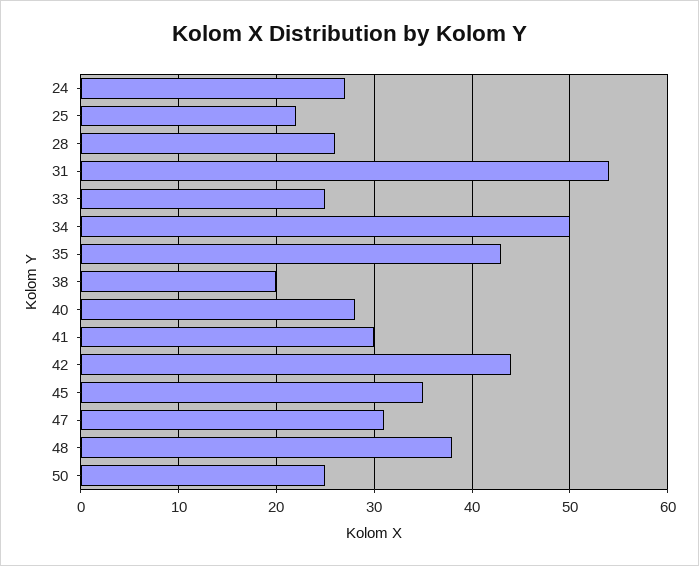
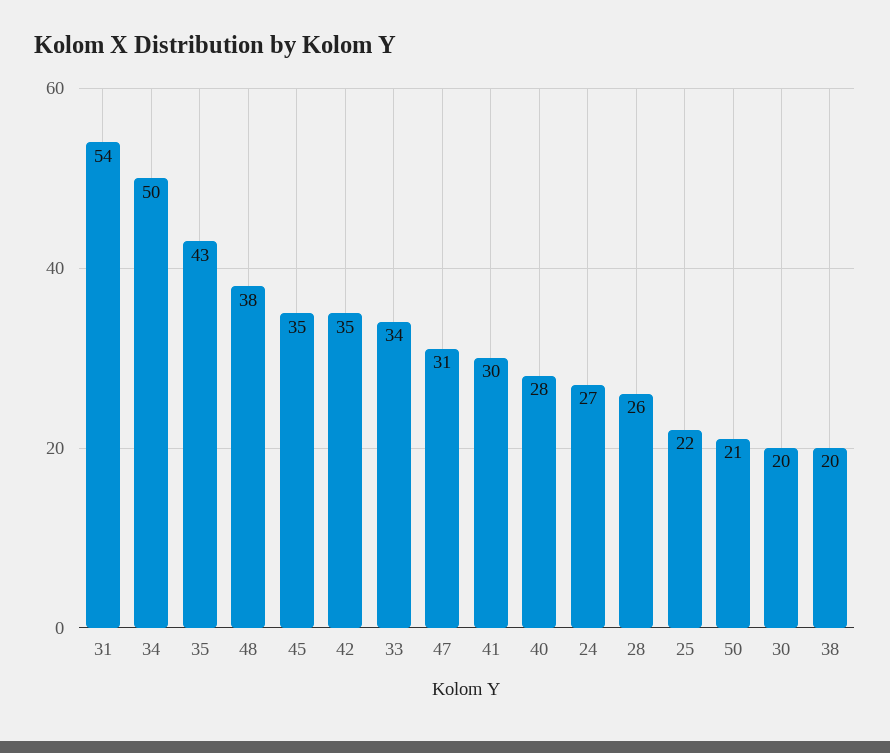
  {
    "24": 27,
    "25": 22,
    "28": 26,
    "31": 54,
-   "33": 25,
+   "33": 34,
    "34": 50,
    "35": 43,
    "38": 20,
    "40": 28,
    "41": 30,
-   "42": 44,
+   "42": 35,
    "45": 35,
    "47": 31,
    "48": 38,
-   "50": 25
+   "50": 21,
+   "30": 20
  }

